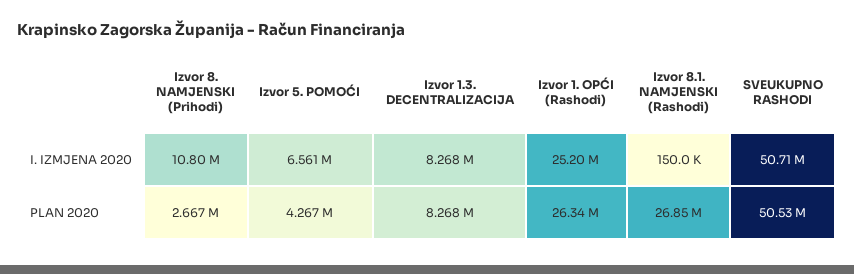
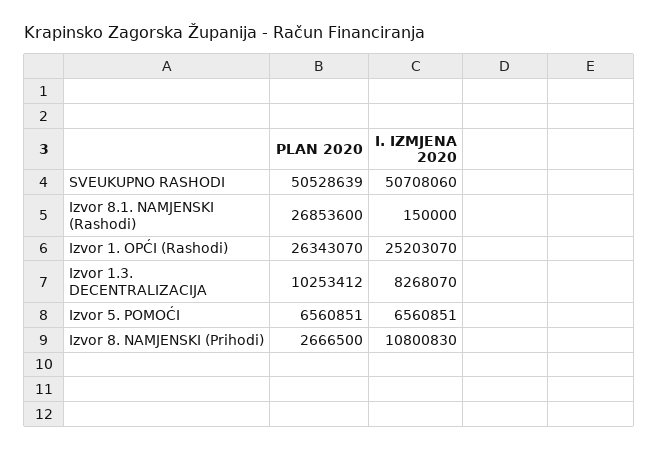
  {
    "Izvor 8. NAMJENSKI (Prihodi)": {
      "I. IZMJENA 2020": 10800830,
      "PLAN 2020": 2666500
    },
    "Izvor 5. POMOĆI": {
      "I. IZMJENA 2020": 6560851,
-     "PLAN 2020": 4267000
+     "PLAN 2020": 6560851
    },
    "Izvor 1.3. DECENTRALIZACIJA": {
      "I. IZMJENA 2020": 8268070,
-     "PLAN 2020": 8268000
+     "PLAN 2020": 10253412
    },
    "Izvor 1. OPĆI (Rashodi)": {
      "I. IZMJENA 2020": 25203070,
      "PLAN 2020": 26343070
    },
    "Izvor 8.1. NAMJENSKI (Rashodi)": {
      "I. IZMJENA 2020": 150000,
      "PLAN 2020": 26853600
    },
    "SVEUKUPNO RASHODI": {
      "I. IZMJENA 2020": 50708060,
      "PLAN 2020": 50528639
    }
  }

